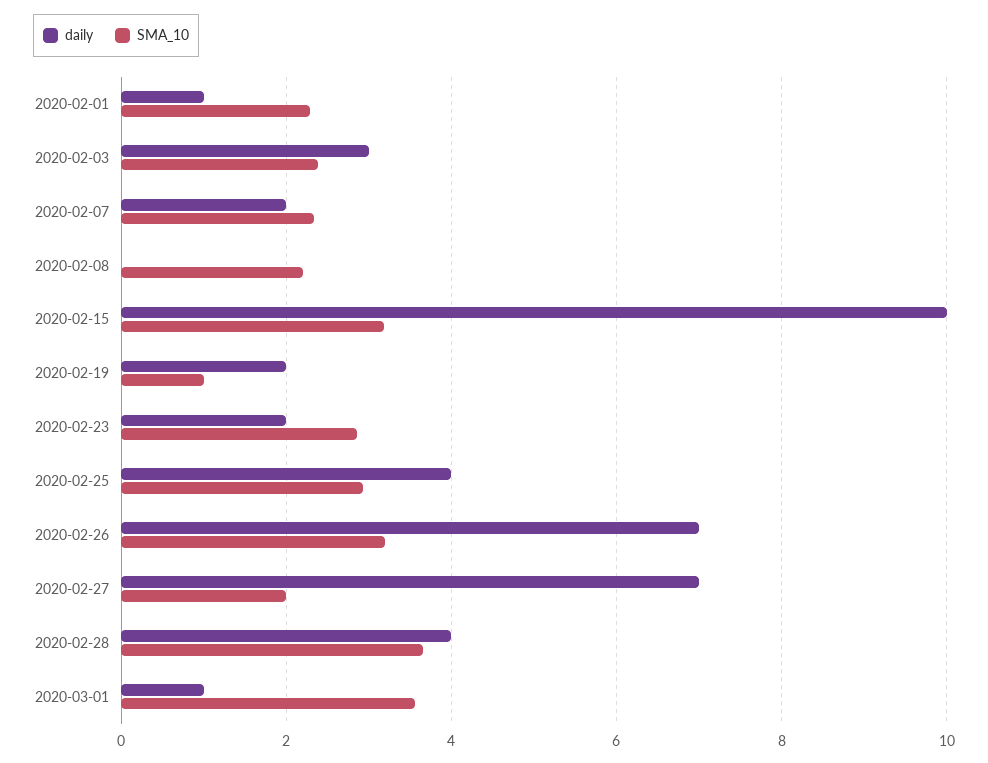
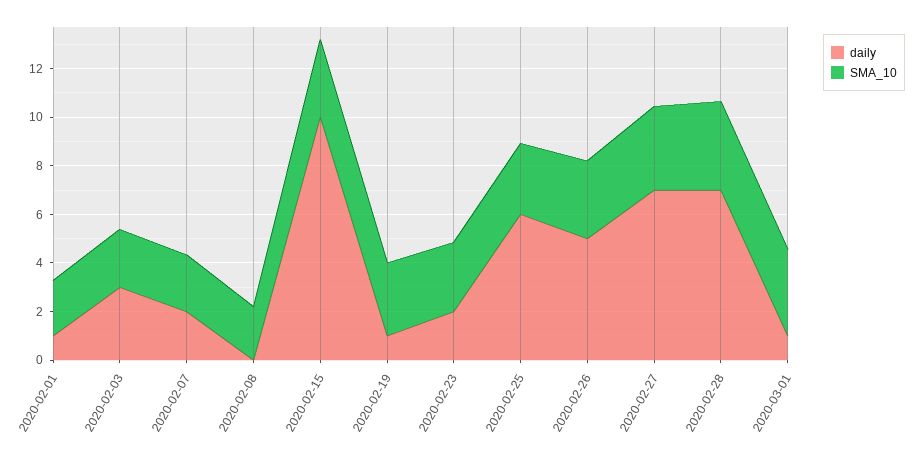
  {
    "daily": {
      "2020-02-01": 1,
      "2020-02-03": 3,
      "2020-02-07": 2,
      "2020-02-08": 0,
      "2020-02-15": 10,
-     "2020-02-19": 2,
+     "2020-02-19": 1,
      "2020-02-23": 2,
-     "2020-02-25": 4,
+     "2020-02-25": 6,
-     "2020-02-26": 7,
+     "2020-02-26": 5,
      "2020-02-27": 7,
-     "2020-02-28": 4,
+     "2020-02-28": 7,
      "2020-03-01": 1
    },
    "SMA_10": {
      "2020-02-01": 2.2,
      "2020-02-03": 2.4,
      "2020-02-07": 2.4,
      "2020-02-08": 2.2,
      "2020-02-15": 3.2,
-     "2020-02-19": 1,
+     "2020-02-19": 3,
      "2020-02-23": 2.8,
      "2020-02-25": 3,
      "2020-02-26": 3.2,
-     "2020-02-27": 2,
+     "2020-02-27": 3.5,
      "2020-02-28": 3.6,
      "2020-03-01": 3.6
    }
  }

